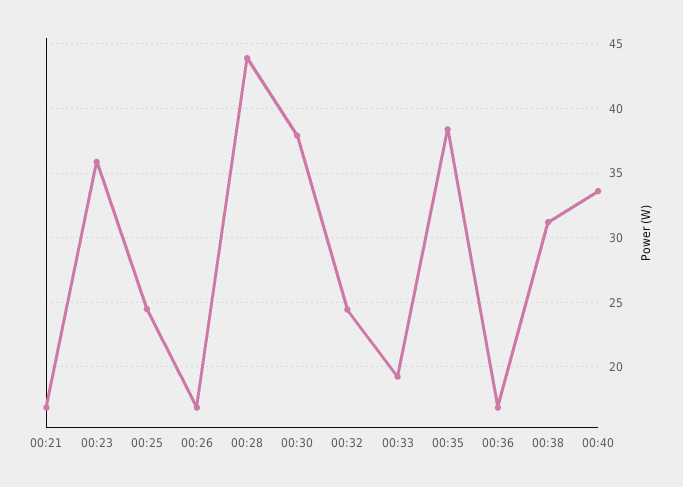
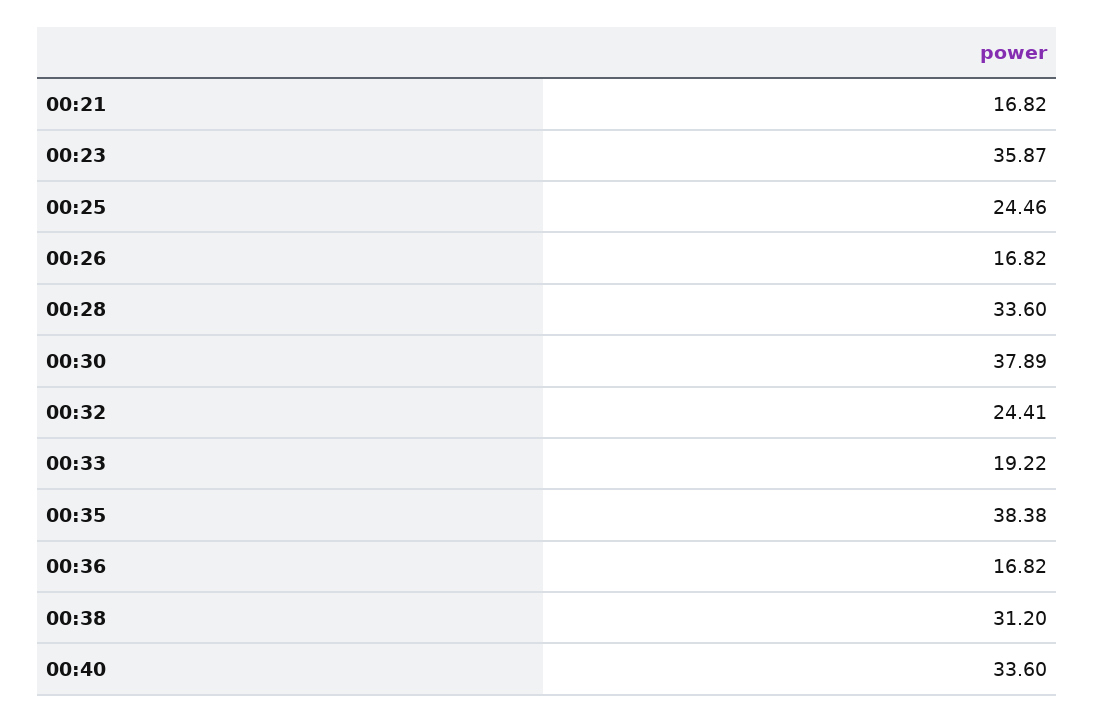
  {
    "00:21": 16.82,
    "00:23": 35.87,
    "00:25": 24.46,
    "00:26": 16.82,
-   "00:28": 44,
+   "00:28": 33.6,
    "00:30": 37.89,
    "00:32": 24.41,
    "00:33": 19.22,
    "00:35": 38.38,
    "00:36": 16.82,
    "00:38": 31.2,
    "00:40": 33.6
  }

